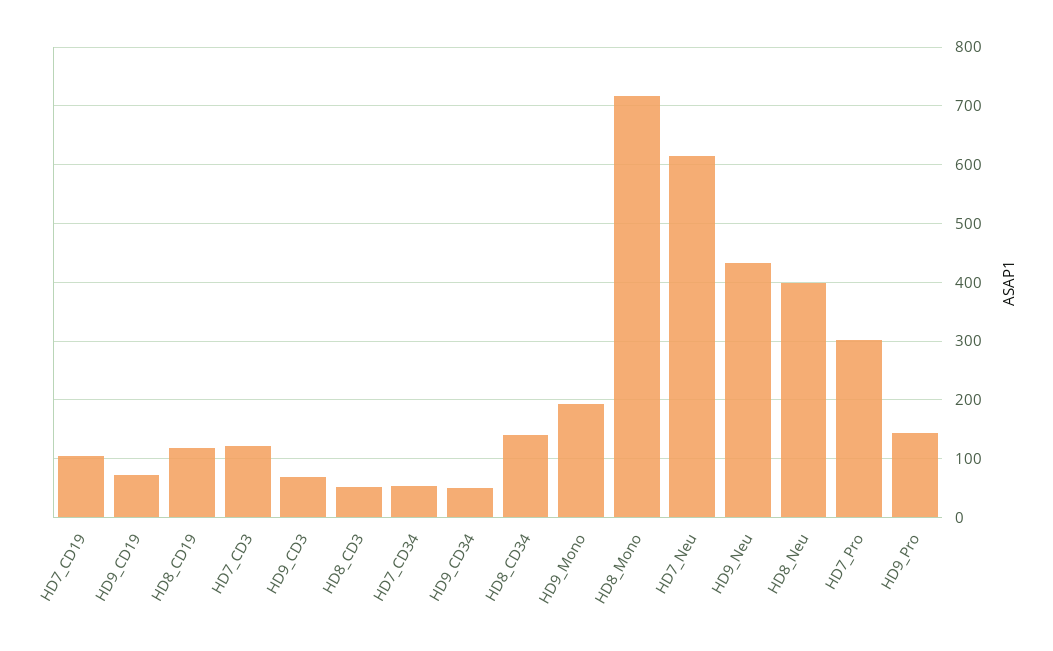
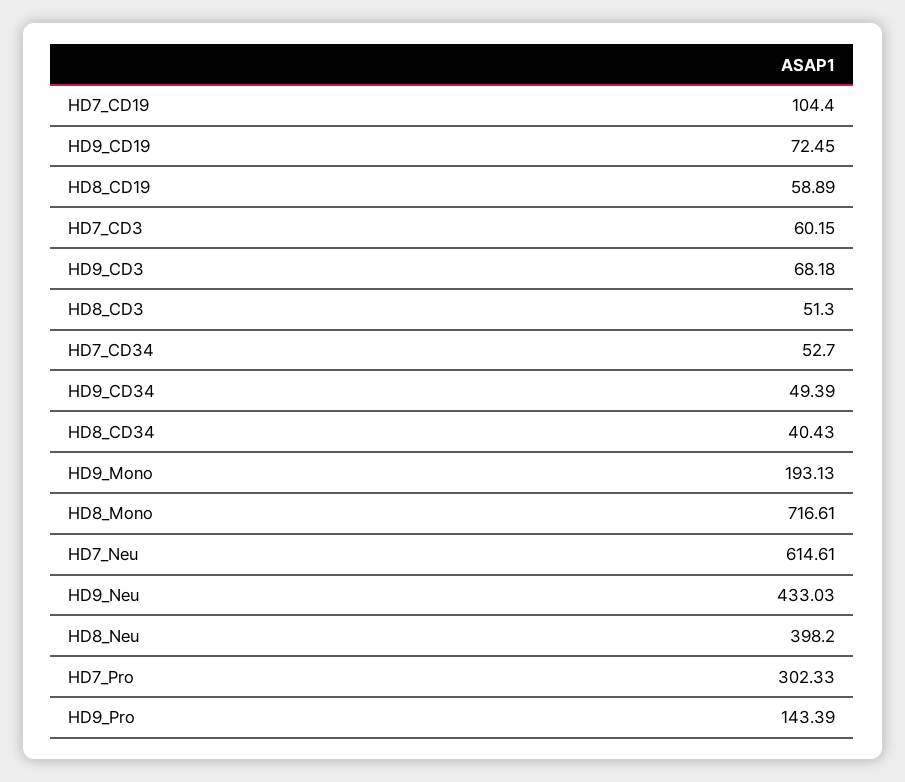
  {
    "HD7_CD19": 104.4,
    "HD9_CD19": 72.45,
-   "HD8_CD19": 120,
+   "HD8_CD19": 58.89,
-   "HD7_CD3": 120,
+   "HD7_CD3": 60.15,
    "HD9_CD3": 68.18,
    "HD8_CD3": 51.3,
    "HD7_CD34": 52.7,
    "HD9_CD34": 49.39,
-   "HD8_CD34": 140,
+   "HD8_CD34": 40.43,
    "HD9_Mono": 193.13,
    "HD8_Mono": 716.61,
    "HD7_Neu": 614.61,
    "HD9_Neu": 433.03,
    "HD8_Neu": 398.2,
    "HD7_Pro": 302.33,
    "HD9_Pro": 143.39
  }

